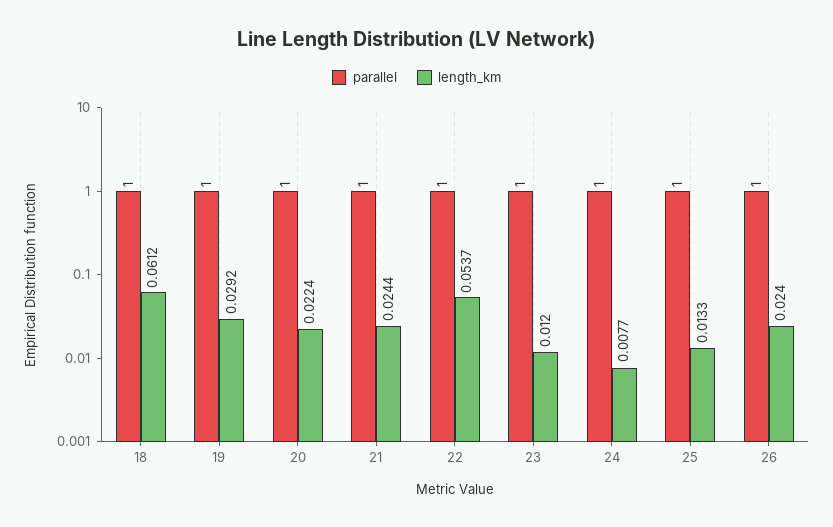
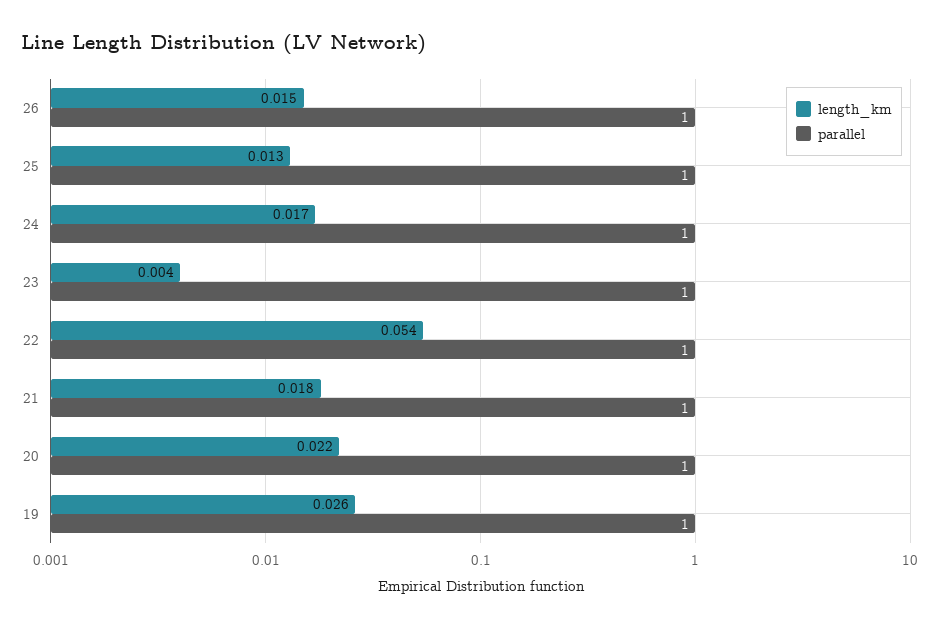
  {
    "parallel": {
-     "18": 1,
      "19": 1,
      "20": 1,
      "21": 1,
      "22": 1,
      "23": 1,
      "24": 1,
      "25": 1,
      "26": 1
    },
    "length_km": {
-     "18": 0.0612,
-     "19": 0.0292,
+     "19": 0.026,
      "20": 0.0224,
-     "21": 0.0244,
+     "21": 0.018,
      "22": 0.0537,
-     "23": 0.012,
+     "23": 0.004,
-     "24": 0.0077,
+     "24": 0.017,
      "25": 0.0133,
-     "26": 0.024
+     "26": 0.015
    }
  }

